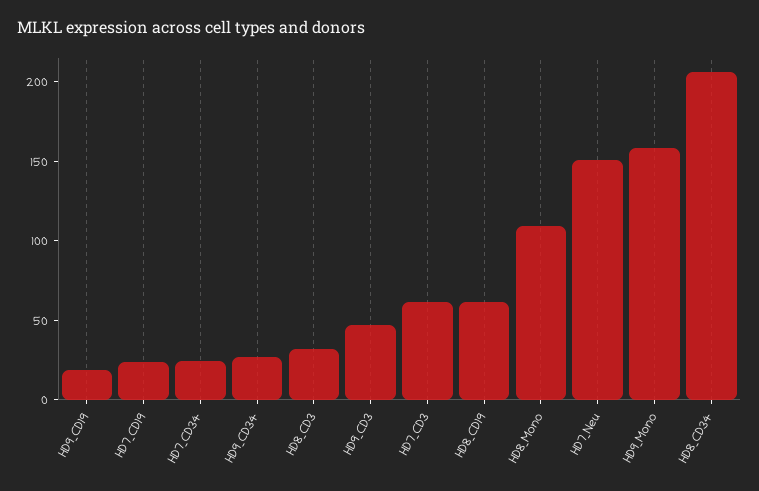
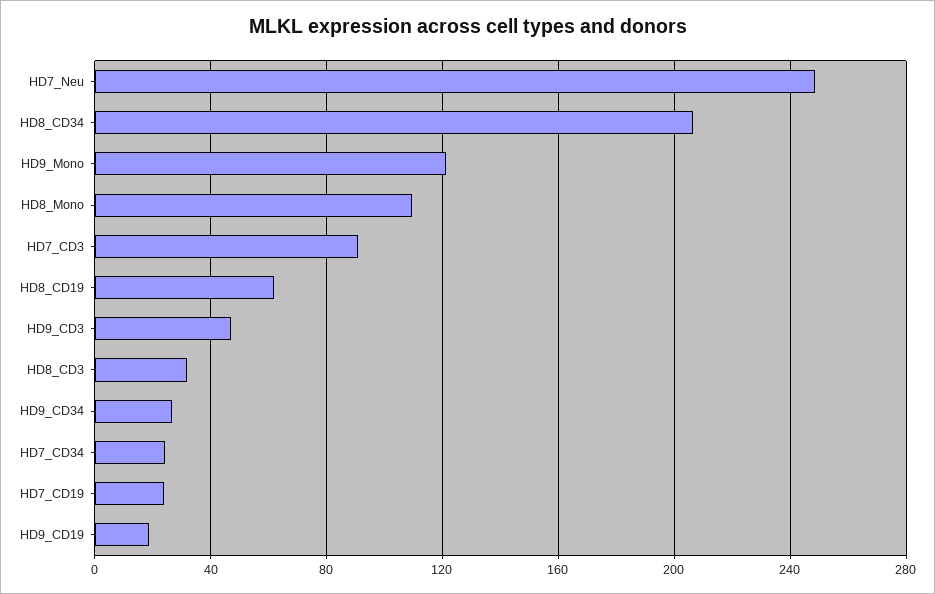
  {
    "HD9_CD19": 20,
    "HD7_CD19": 25,
    "HD7_CD34": 25,
    "HD9_CD34": 25,
    "HD8_CD3": 30,
    "HD9_CD3": 45,
-   "HD7_CD3": 60,
+   "HD7_CD3": 90,
    "HD8_CD19": 60,
    "HD8_Mono": 110,
-   "HD7_Neu": 150,
+   "HD7_Neu": 250,
-   "HD9_Mono": 160,
+   "HD9_Mono": 120,
    "HD8_CD34": 205
  }

